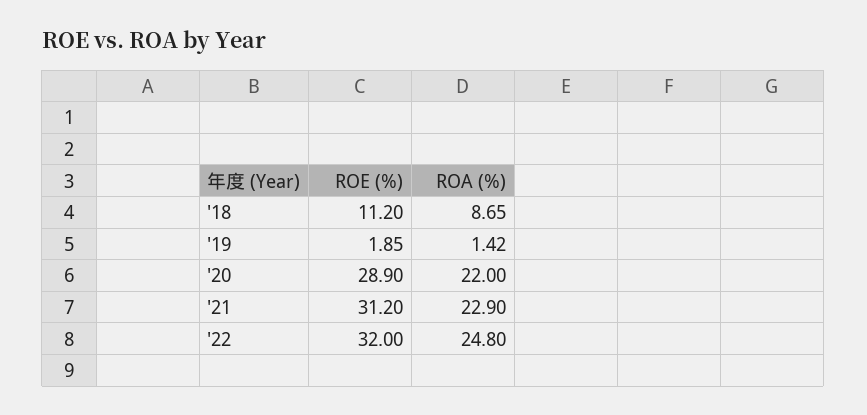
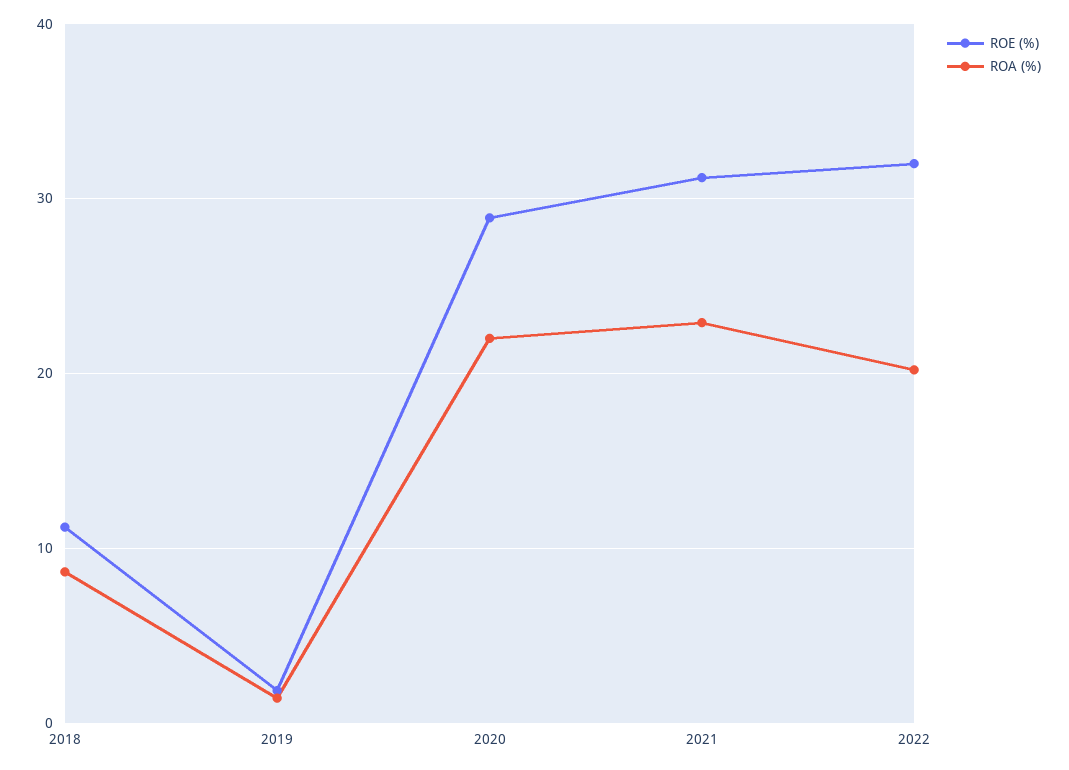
  {
    "ROE (%)": {
      "'18": 11.2,
      "'19": 1.85,
      "'20": 28.9,
      "'21": 31.2,
      "'22": 32
    },
    "ROA (%)": {
      "'18": 8.65,
      "'19": 1.42,
      "'20": 22,
      "'21": 22.9,
-     "'22": 24.8
+     "'22": 20
    }
  }

